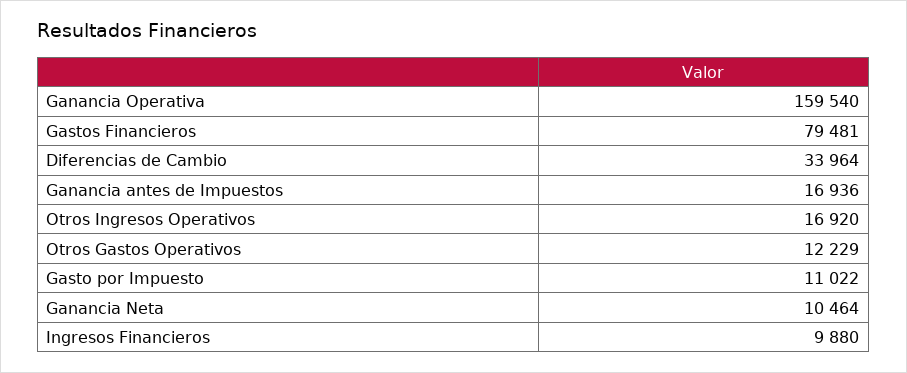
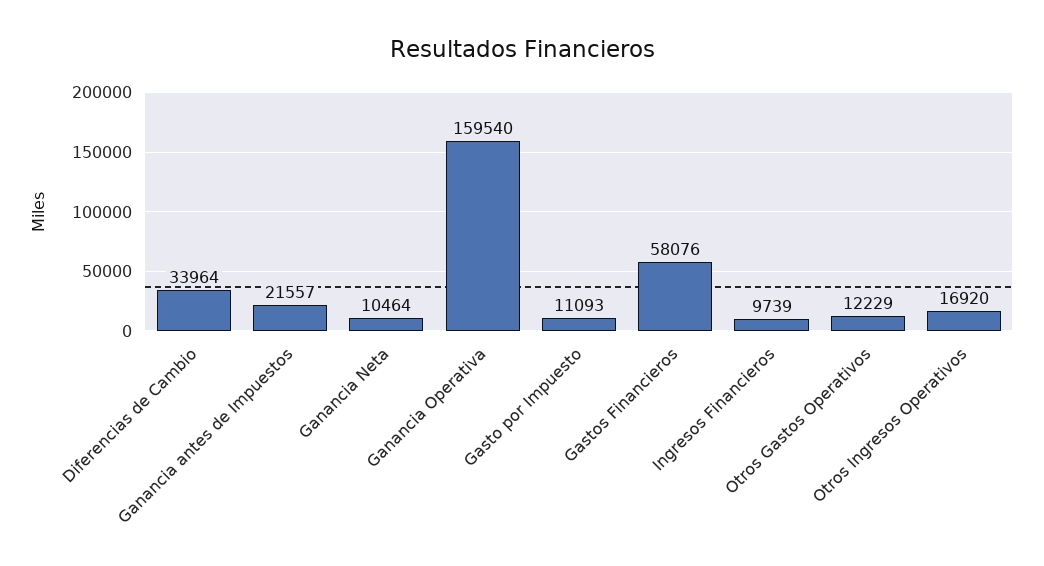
  {
    "Ganancia Operativa": 159540,
-   "Gastos Financieros": 79481,
+   "Gastos Financieros": 58076,
    "Diferencias de Cambio": 33964,
-   "Ganancia antes de Impuestos": 16936,
+   "Ganancia antes de Impuestos": 21557,
    "Otros Ingresos Operativos": 16920,
    "Otros Gastos Operativos": 12229,
-   "Gasto por Impuesto": 11022,
+   "Gasto por Impuesto": 11093,
    "Ganancia Neta": 10464,
-   "Ingresos Financieros": 9880
+   "Ingresos Financieros": 9739
  }

